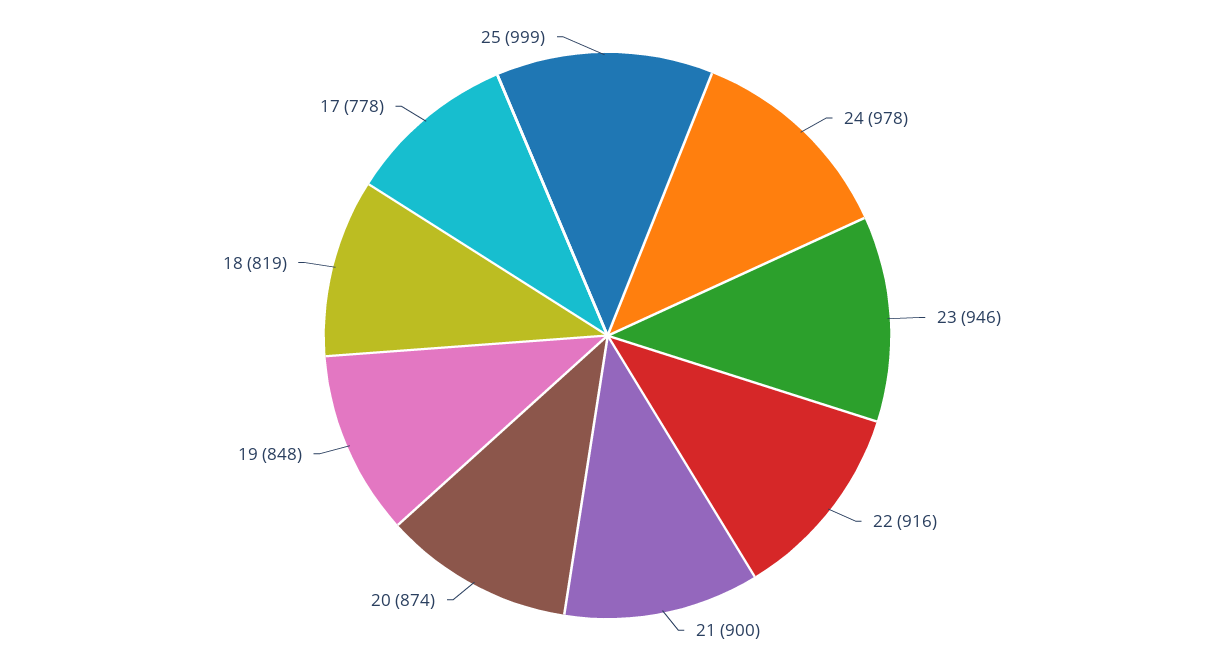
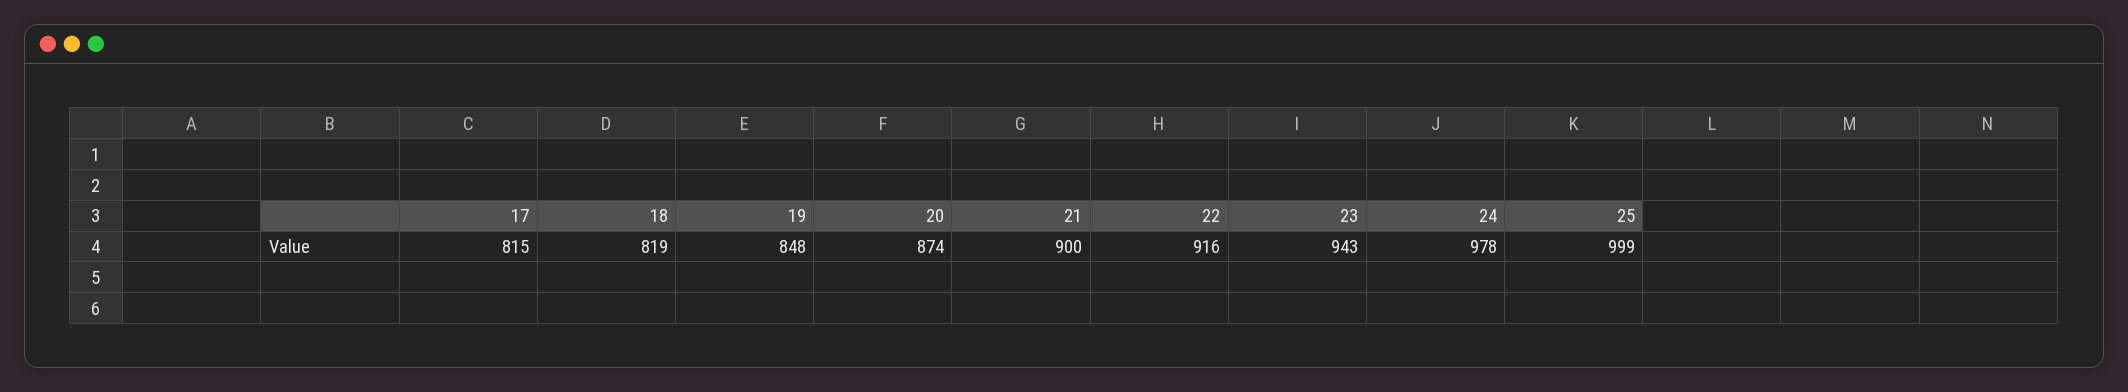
  {
    "24": 978,
-   "23": 946,
+   "23": 943,
    "22": 916,
    "21": 900,
    "20": 874,
    "19": 848,
    "18": 819,
-   "17": 778,
+   "17": 815,
    "25": 999
  }

